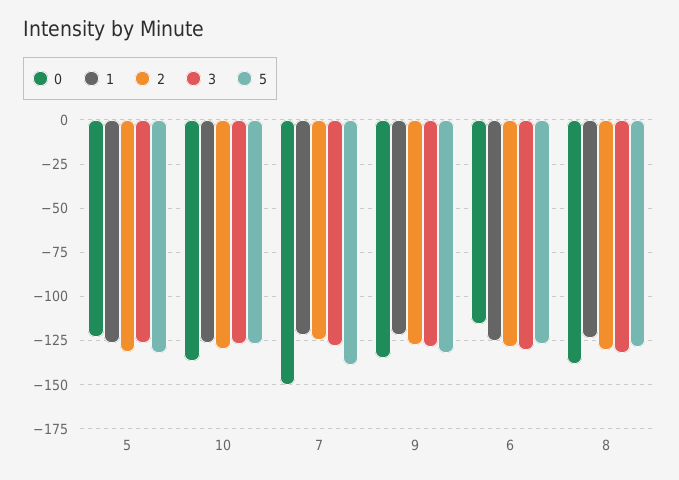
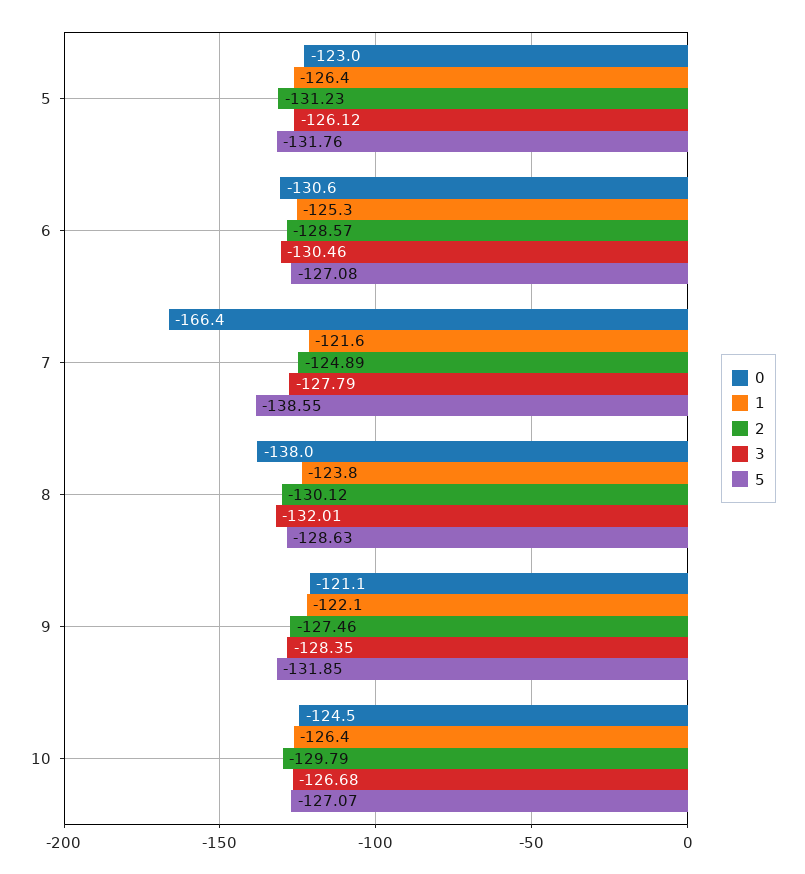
  {
    "0": {
      "5": -123,
-     "10": -135,
+     "10": -124.5,
-     "7": -150,
+     "7": -166.4,
-     "9": -135,
+     "9": -121.1,
-     "6": -115,
+     "6": -130.6,
      "8": -138
    },
    "1": {
      "5": -126.4,
      "10": -126.4,
      "7": -121.6,
      "9": -122.1,
      "6": -125.3,
      "8": -123.8
    },
    "2": {
      "5": -131.23,
      "10": -129.79,
      "7": -124.89,
      "9": -127.46,
      "6": -128.57,
      "8": -130.12
    },
    "3": {
      "5": -126.12,
      "10": -126.68,
      "7": -127.79,
      "9": -128.35,
      "6": -130.46,
      "8": -132.01
    },
    "5": {
      "5": -131.76,
      "10": -127.07,
      "7": -138.55,
      "9": -131.85,
      "6": -127.08,
      "8": -128.63
    }
  }

